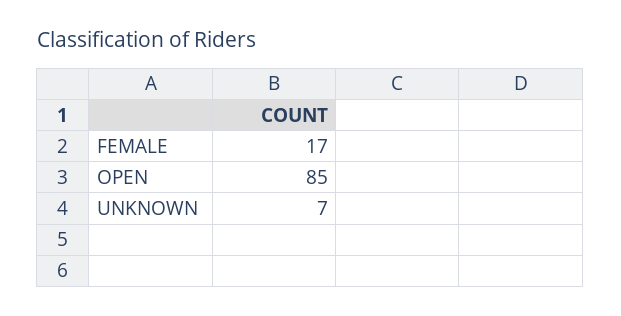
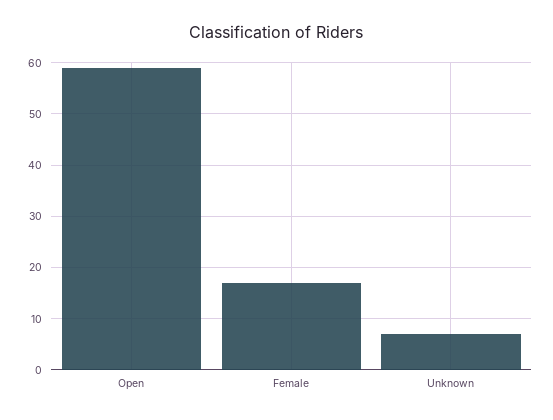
  {
    "FEMALE": 17,
-   "OPEN": 85,
+   "OPEN": 60,
    "UNKNOWN": 7
  }

